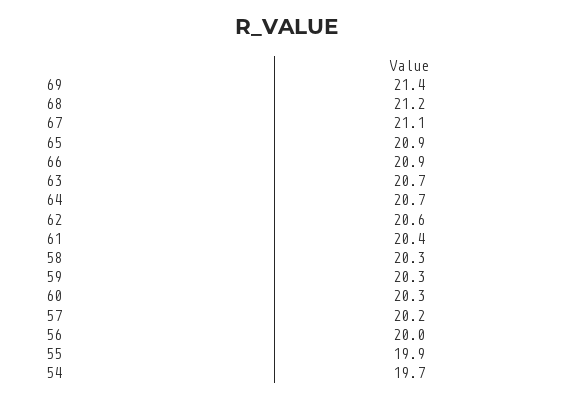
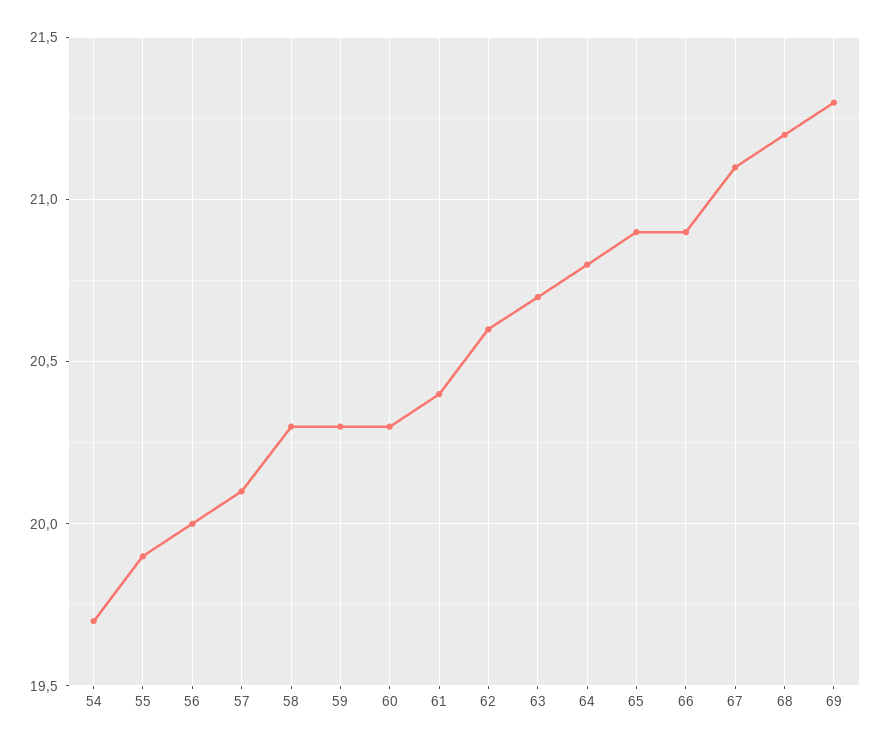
  {
-   "69": 21.4,
+   "69": 21.3,
    "68": 21.2,
    "67": 21.1,
    "65": 20.9,
    "66": 20.9,
    "63": 20.7,
-   "64": 20.7,
+   "64": 20.8,
    "62": 20.6,
    "61": 20.4,
    "58": 20.3,
    "59": 20.3,
    "60": 20.3,
-   "57": 20.2,
+   "57": 20.1,
    "56": 20,
    "55": 19.9,
    "54": 19.7
  }

